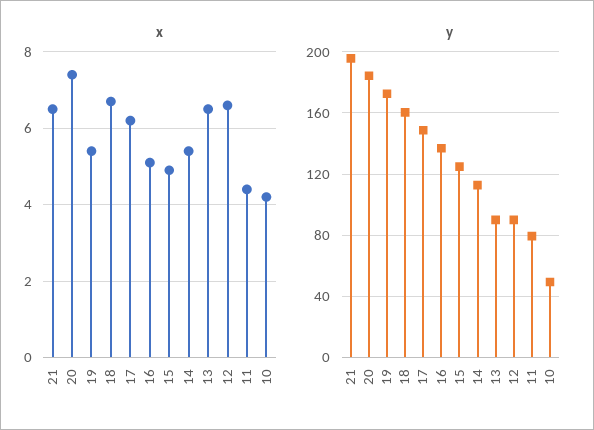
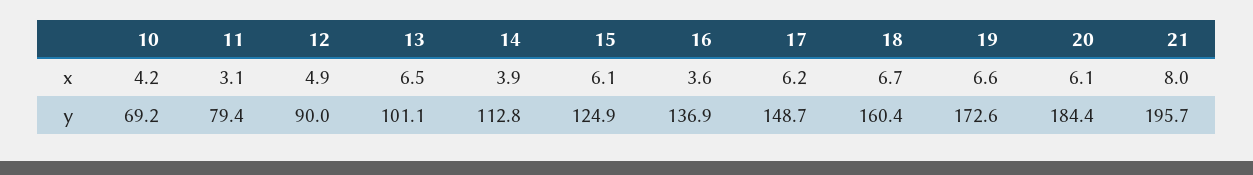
  {
    "x": {
-     "21": 6.5,
+     "21": 8,
-     "20": 7.5,
+     "20": 6.1,
-     "19": 5.5,
+     "19": 6.6,
      "18": 6.7,
      "17": 6.2,
-     "16": 5,
+     "16": 3.6,
-     "15": 5,
+     "15": 6.1,
-     "14": 5.5,
+     "14": 3.9,
      "13": 6.5,
-     "12": 6.5,
+     "12": 4.9,
-     "11": 4.5,
+     "11": 3.1,
      "10": 4.2
    },
    "y": {
      "21": 195.7,
      "20": 184.4,
      "19": 172.6,
      "18": 160.4,
      "17": 148.7,
      "16": 136.9,
      "15": 124.9,
      "14": 112.8,
-     "13": 90,
+     "13": 101.1,
      "12": 90,
      "11": 79.4,
-     "10": 50
+     "10": 69.2
    }
  }

